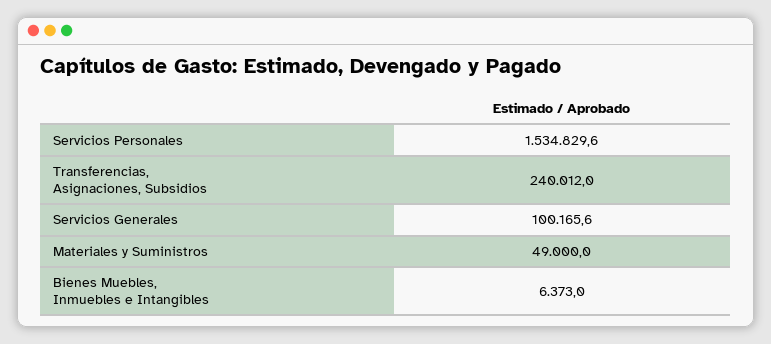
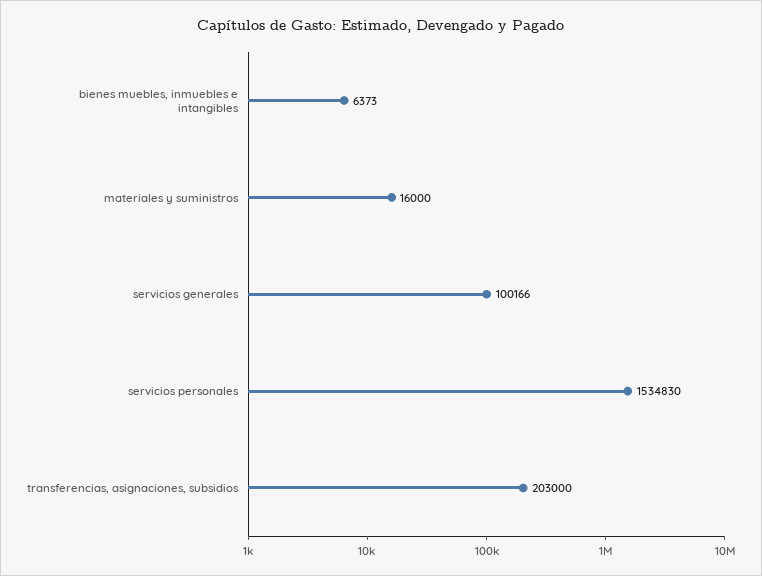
  {
    "Servicios Personales": 1534829.6,
-   "Transferencias, Asignaciones, Subsidios": 240012,
+   "Transferencias, Asignaciones, Subsidios": 203000,
    "Servicios Generales": 100165.6,
-   "Materiales y Suministros": 49000,
+   "Materiales y Suministros": 16000,
    "Bienes Muebles, Inmuebles e Intangibles": 6373
  }

